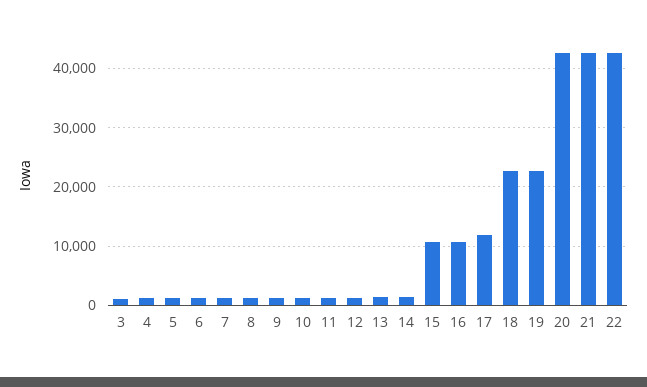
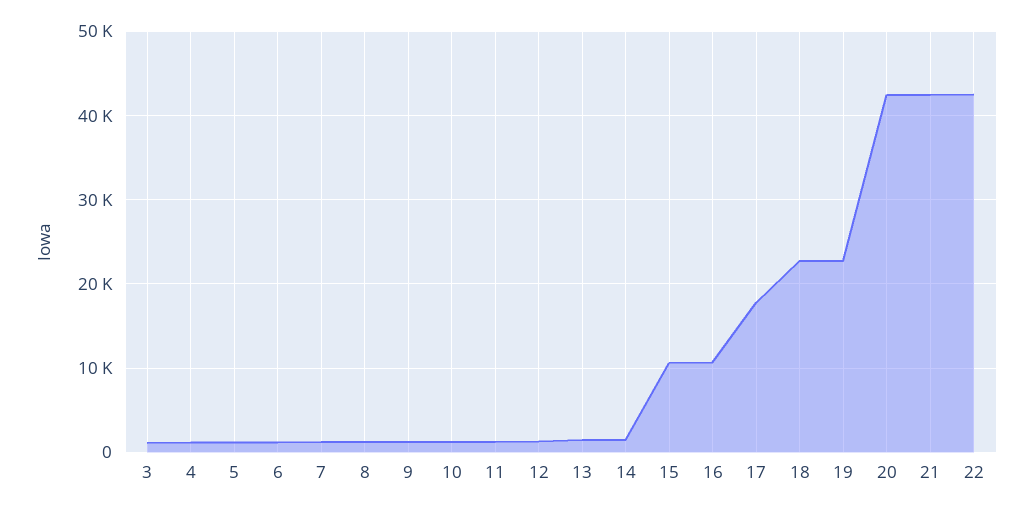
  {
    "3": 1000,
    "4": 1000,
    "5": 1000,
    "6": 1000,
    "7": 1000,
    "8": 1000,
    "9": 1000,
    "10": 1000,
    "11": 1000,
    "12": 1000,
    "13": 1000,
    "14": 1000,
    "15": 11000,
    "16": 11000,
-   "17": 12000,
+   "17": 18000,
    "18": 23000,
    "19": 23000,
    "20": 43000,
    "21": 43000,
    "22": 43000
  }

